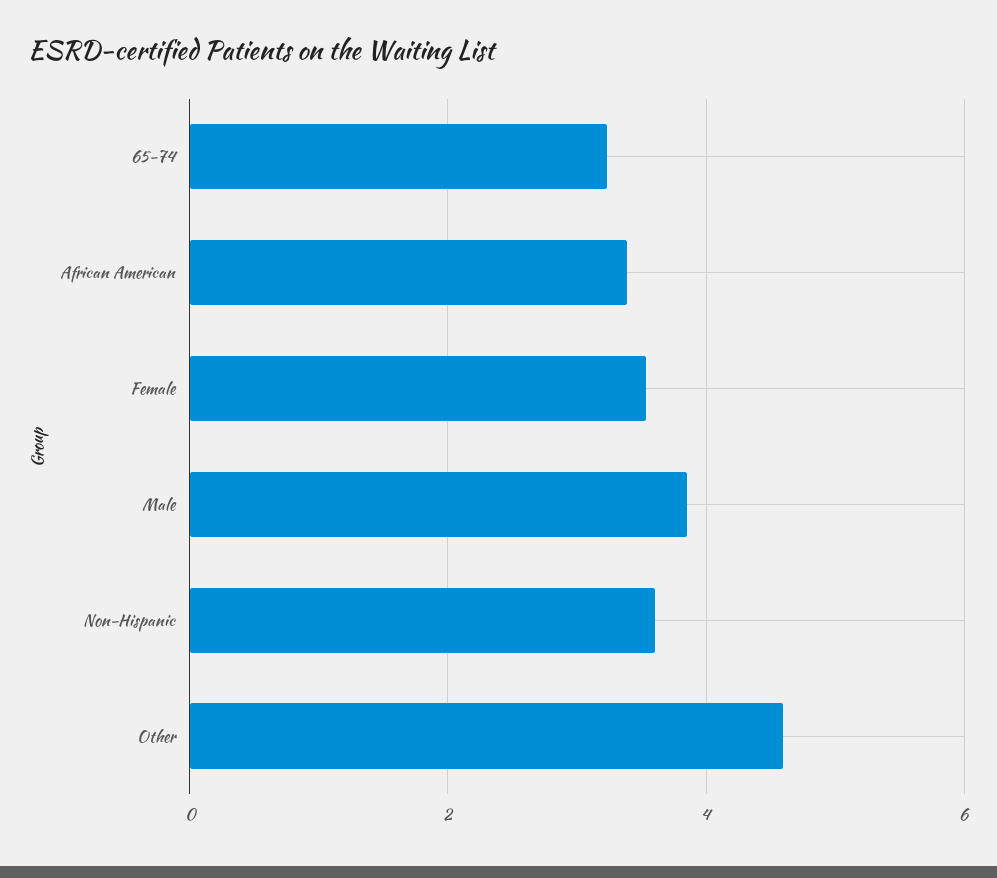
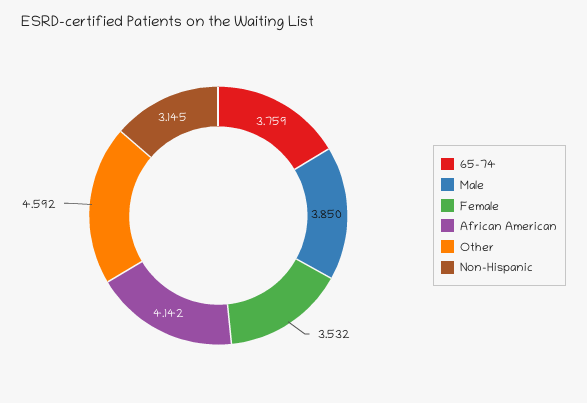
  {
-   "65-74": 3.2,
+   "65-74": 3.759,
-   "African American": 3.4,
+   "African American": 4.142,
    "Female": 3.532,
    "Male": 3.85,
-   "Non-Hispanic": 3.6,
+   "Non-Hispanic": 3.145,
    "Other": 4.592
  }

